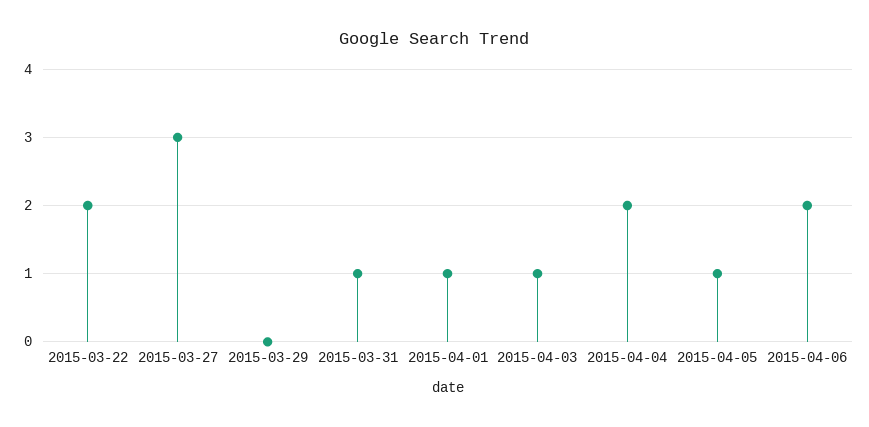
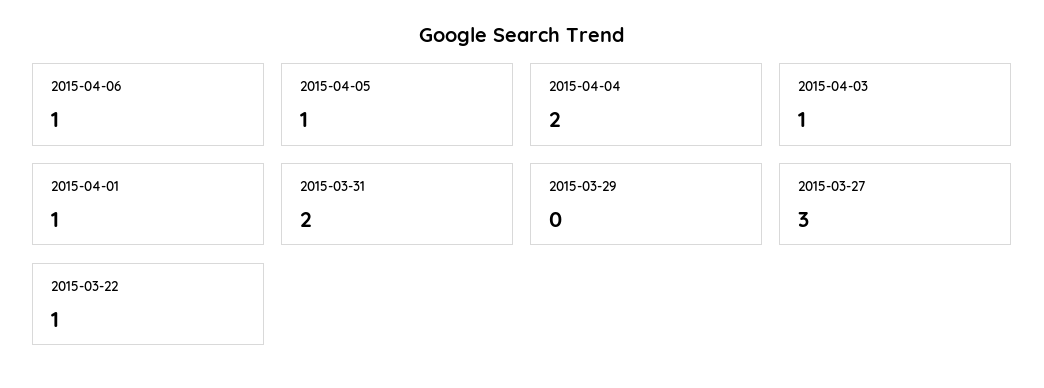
  {
-   "2015-03-22": 2,
+   "2015-03-22": 1,
    "2015-03-27": 3,
    "2015-03-29": 0,
-   "2015-03-31": 1,
+   "2015-03-31": 2,
    "2015-04-01": 1,
    "2015-04-03": 1,
    "2015-04-04": 2,
    "2015-04-05": 1,
-   "2015-04-06": 2
+   "2015-04-06": 1
  }

